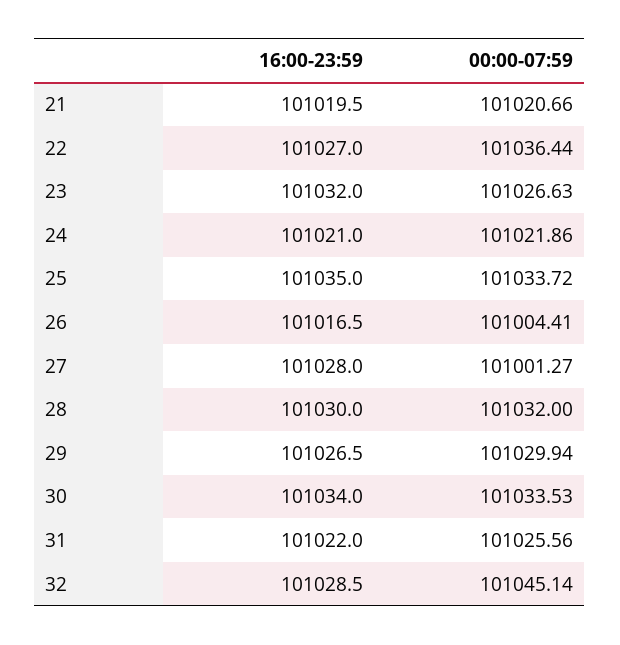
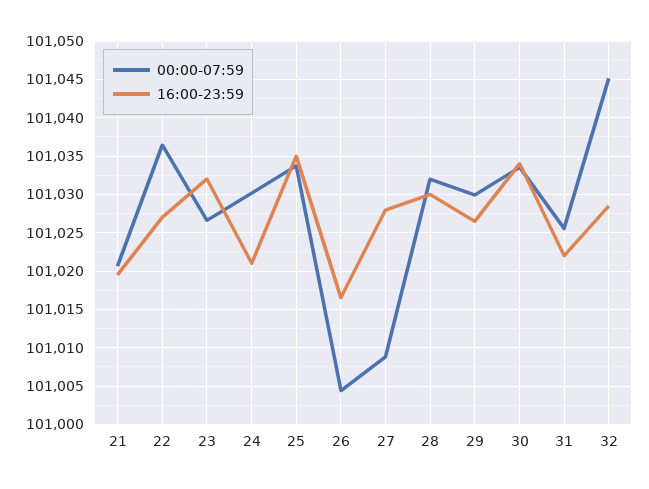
  {
    "16:00-23:59": {
      "21": 101019.5,
      "22": 101027,
      "23": 101032,
      "24": 101021,
      "25": 101035,
      "26": 101016.5,
      "27": 101028,
      "28": 101030,
      "29": 101026.5,
      "30": 101034,
      "31": 101022,
      "32": 101028.5
    },
    "00:00-07:59": {
      "21": 101020.66,
      "22": 101036.44,
      "23": 101026.63,
-     "24": 101021.86,
+     "24": 101030,
      "25": 101033.72,
      "26": 101004.41,
-     "27": 101001.27,
+     "27": 101009,
      "28": 101032,
      "29": 101029.94,
      "30": 101033.53,
      "31": 101025.56,
      "32": 101045.14
    }
  }

